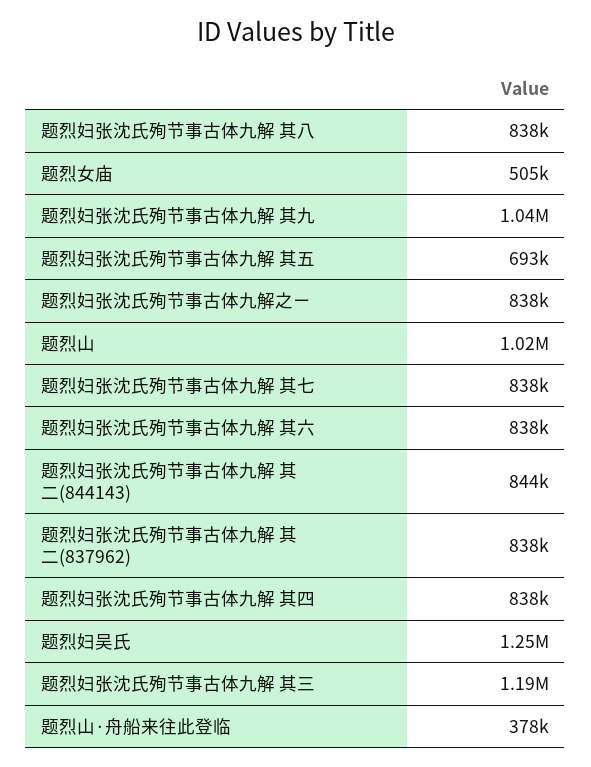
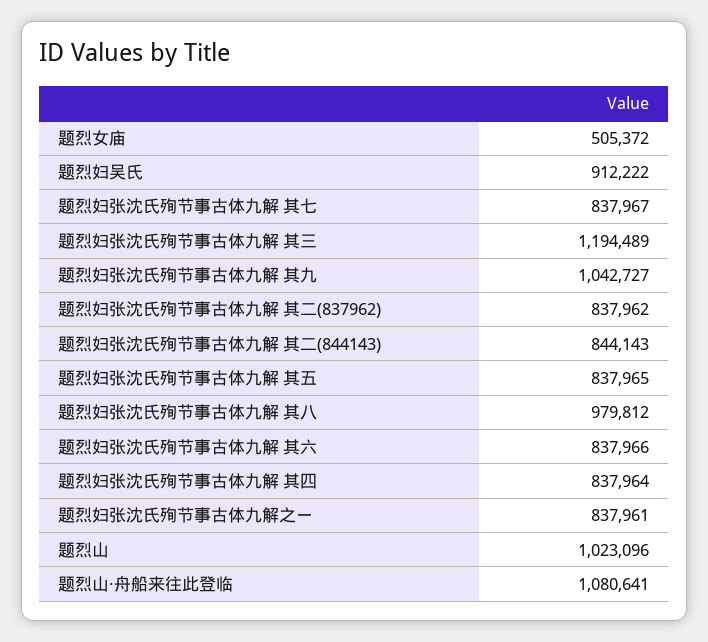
  {
-   "题烈妇张沈氏殉节事古体九解 其八": 838000,
+   "题烈妇张沈氏殉节事古体九解 其八": 979812,
    "题烈女庙": 505372,
    "题烈妇张沈氏殉节事古体九解 其九": 1042727,
-   "题烈妇张沈氏殉节事古体九解 其五": 693000,
+   "题烈妇张沈氏殉节事古体九解 其五": 837965,
    "题烈妇张沈氏殉节事古体九解之ㄧ": 837961,
    "题烈山": 1023096,
    "题烈妇张沈氏殉节事古体九解 其七": 837967,
    "题烈妇张沈氏殉节事古体九解 其六": 837966,
    "题烈妇张沈氏殉节事古体九解 其二(844143)": 844143,
    "题烈妇张沈氏殉节事古体九解 其二(837962)": 837962,
    "题烈妇张沈氏殉节事古体九解 其四": 837964,
-   "题烈妇吴氏": 1250000,
+   "题烈妇吴氏": 912222,
    "题烈妇张沈氏殉节事古体九解 其三": 1194489,
-   "题烈山·舟船来往此登临": 378000
+   "题烈山·舟船来往此登临": 1080641
  }

